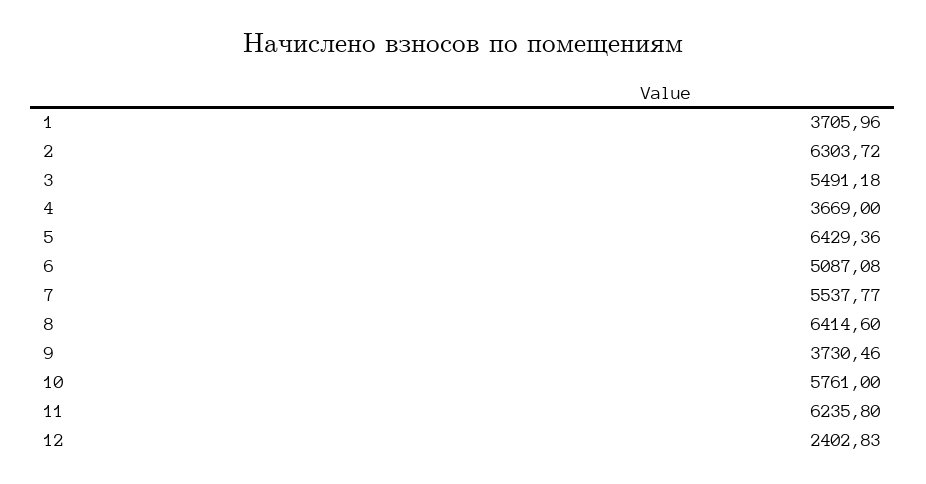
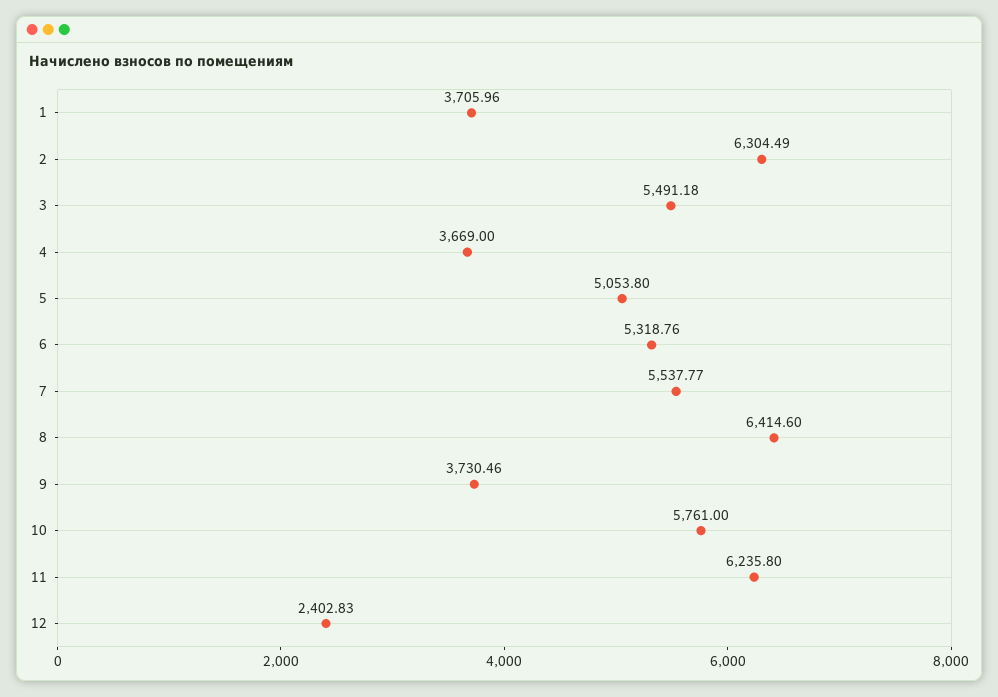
  {
    "1": 3705.96,
-   "2": 6303.72,
+   "2": 6304.49,
    "3": 5491.18,
    "4": 3669,
-   "5": 6429.36,
+   "5": 5053.8,
-   "6": 5087.08,
+   "6": 5318.76,
    "7": 5537.77,
    "8": 6414.6,
    "9": 3730.46,
    "10": 5761,
    "11": 6235.8,
    "12": 2402.83
  }

